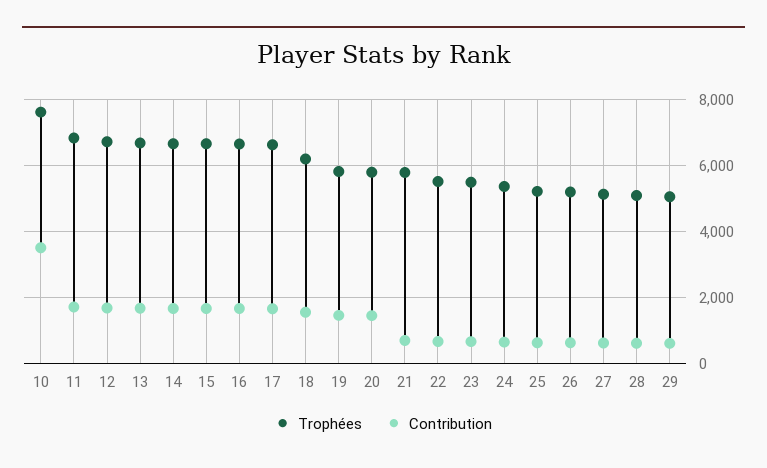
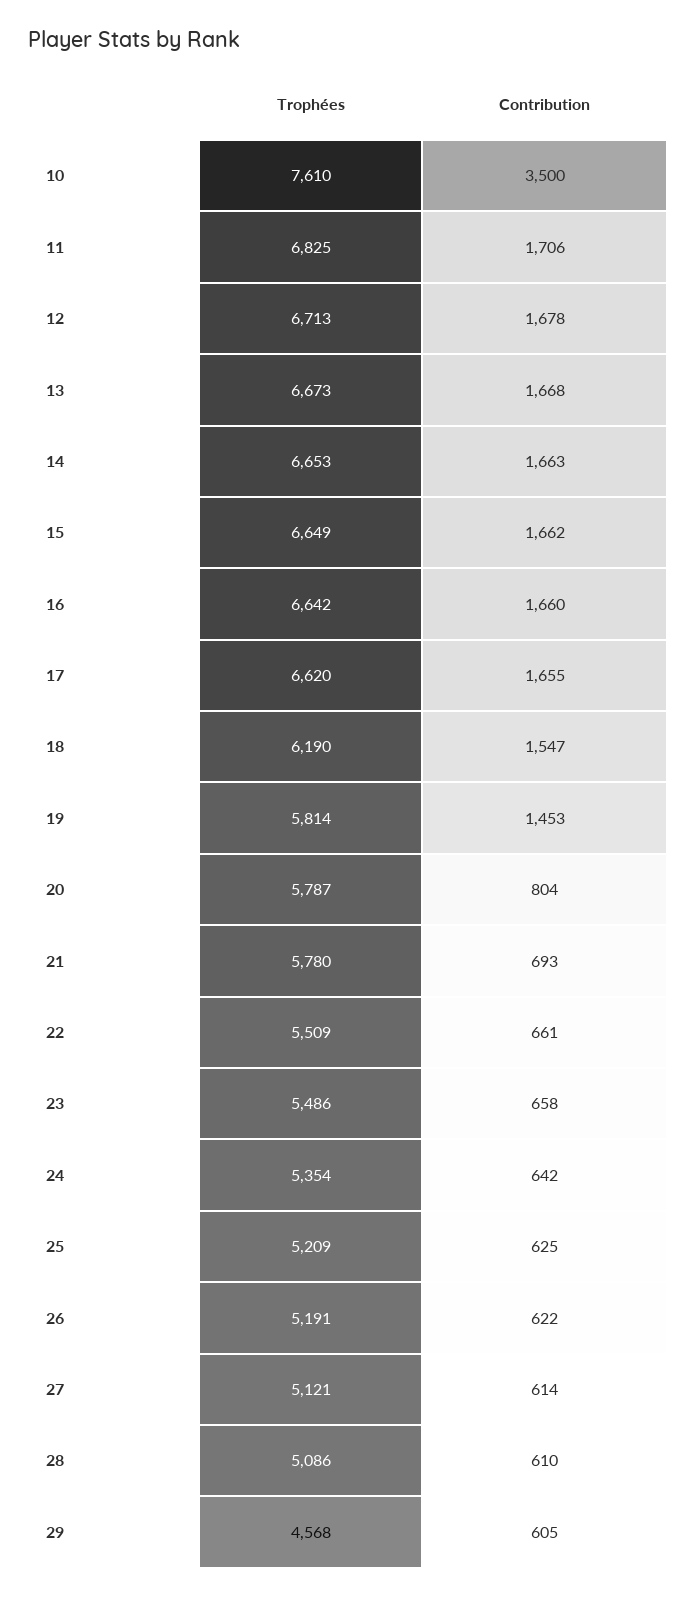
  {
    "Trophées": {
      "10": 7610,
      "11": 6825,
      "12": 6713,
      "13": 6673,
      "14": 6653,
      "15": 6649,
      "16": 6642,
      "17": 6620,
      "18": 6190,
      "19": 5814,
      "20": 5787,
      "21": 5780,
      "22": 5509,
      "23": 5486,
      "24": 5354,
      "25": 5209,
      "26": 5191,
      "27": 5121,
      "28": 5086,
-     "29": 5000
+     "29": 4568
    },
    "Contribution": {
      "10": 3500,
      "11": 1706,
      "12": 1678,
      "13": 1668,
      "14": 1663,
      "15": 1662,
      "16": 1660,
      "17": 1655,
      "18": 1547,
      "19": 1453,
-     "20": 1400,
+     "20": 804,
      "21": 693,
      "22": 661,
      "23": 658,
      "24": 642,
      "25": 625,
      "26": 622,
      "27": 614,
      "28": 610,
      "29": 605
    }
  }

